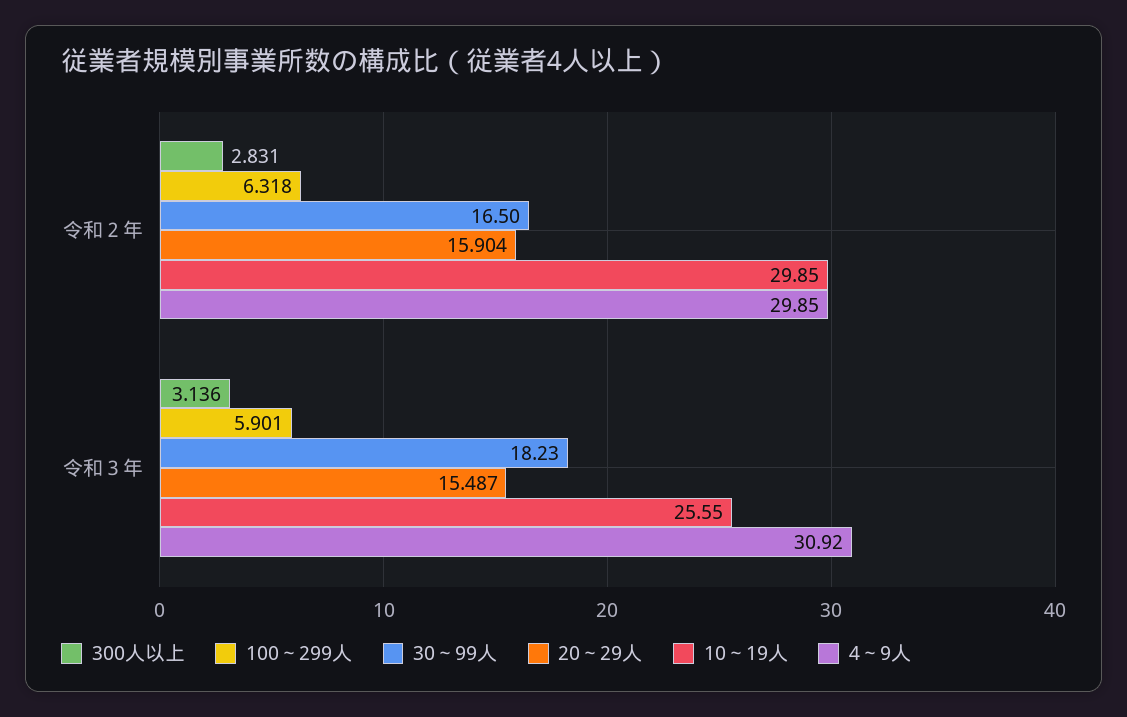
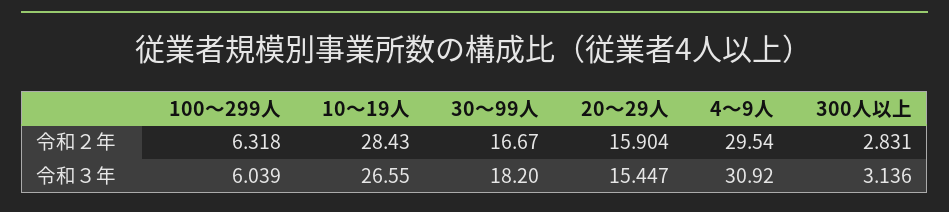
  {
    "300人以上": {
      "令和２年": 2.831,
      "令和３年": 3.136
    },
    "100～299人": {
      "令和２年": 6.318,
-     "令和３年": 5.901
+     "令和３年": 6.039
    },
    "30～99人": {
-     "令和２年": 16.5,
+     "令和２年": 16.67,
-     "令和３年": 18.23
+     "令和３年": 18.2
    },
    "20～29人": {
      "令和２年": 15.904,
-     "令和３年": 15.487
+     "令和３年": 15.447
    },
    "10～19人": {
-     "令和２年": 29.85,
+     "令和２年": 28.43,
-     "令和３年": 25.55
+     "令和３年": 26.55
    },
    "4～9人": {
-     "令和２年": 29.85,
+     "令和２年": 29.54,
      "令和３年": 30.92
    }
  }

